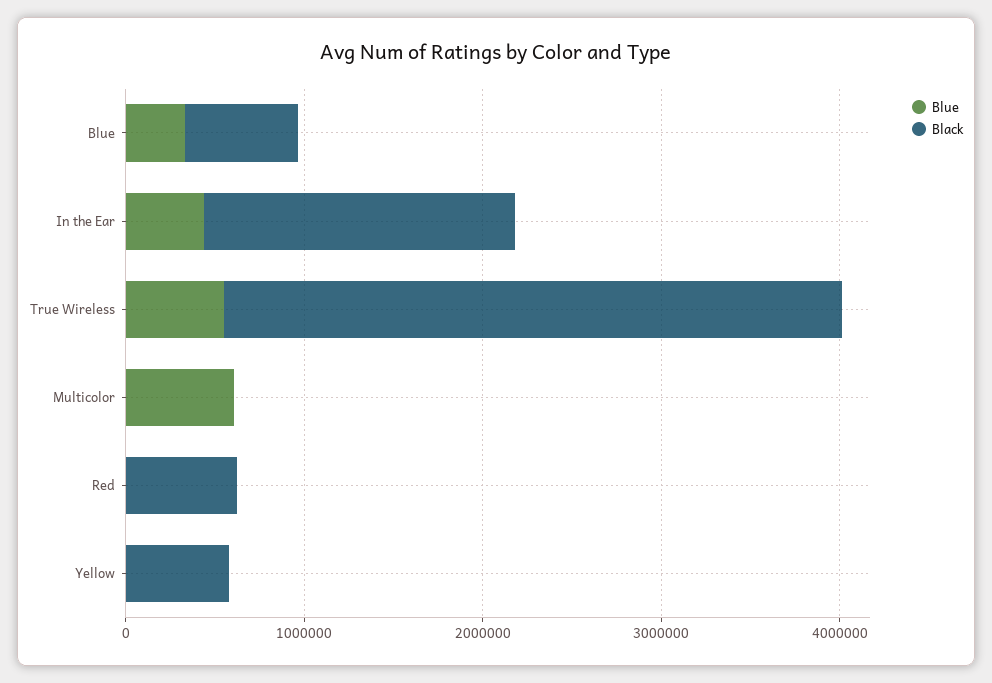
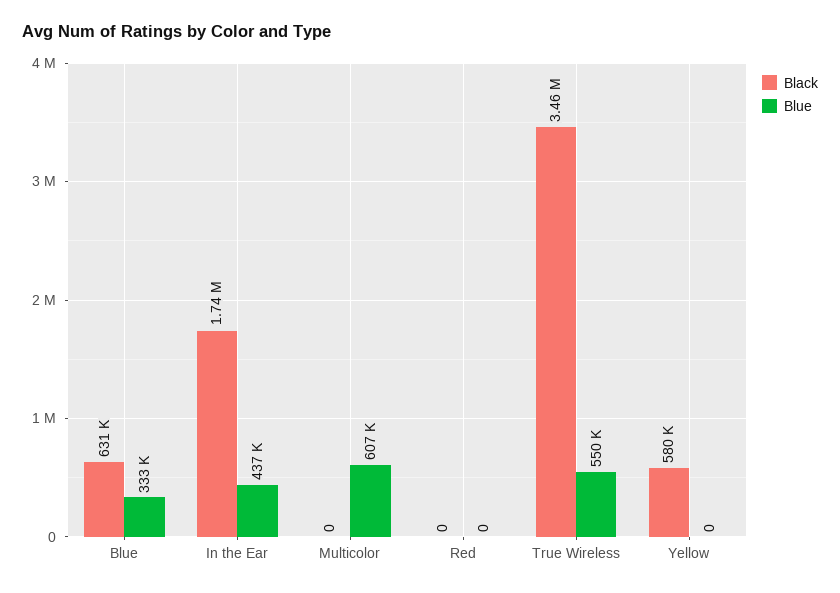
  {
    "Blue": {
      "Blue": 333000,
      "In the Ear": 437000,
      "True Wireless": 550000,
      "Multicolor": 607000,
      "Red": 0,
      "Yellow": 0
    },
    "Black": {
      "Blue": 631000,
      "In the Ear": 1740000,
      "True Wireless": 3460000,
      "Multicolor": 0,
-     "Red": 600000,
+     "Red": 0,
      "Yellow": 580000
    }
  }

